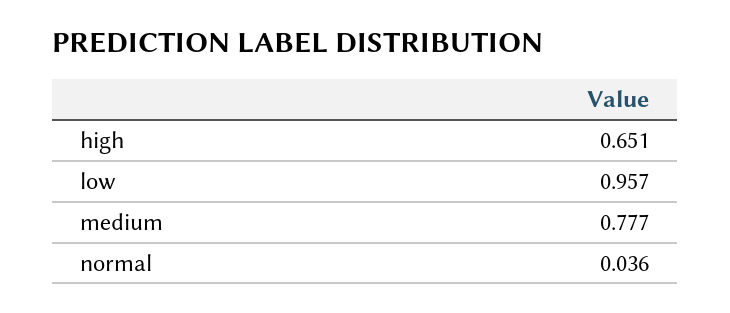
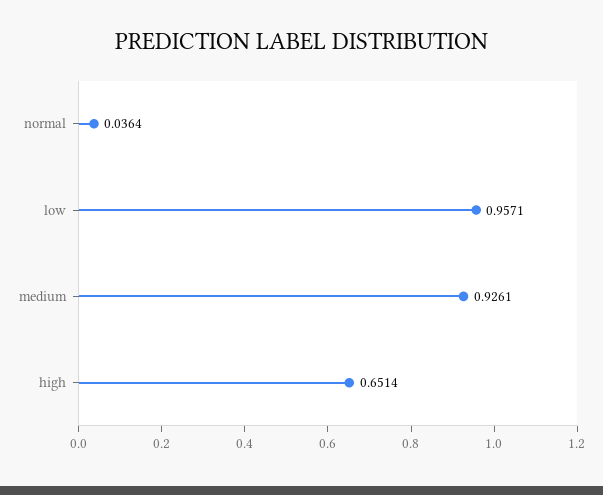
  {
    "high": 0.6514,
    "low": 0.9571,
-   "medium": 0.777,
+   "medium": 0.9261,
    "normal": 0.0364
  }

